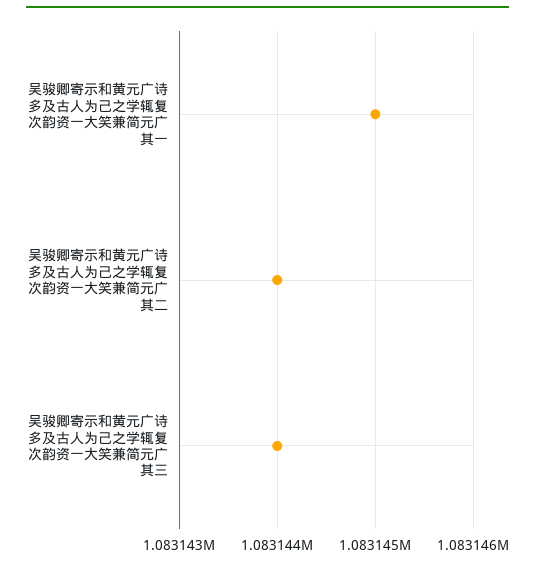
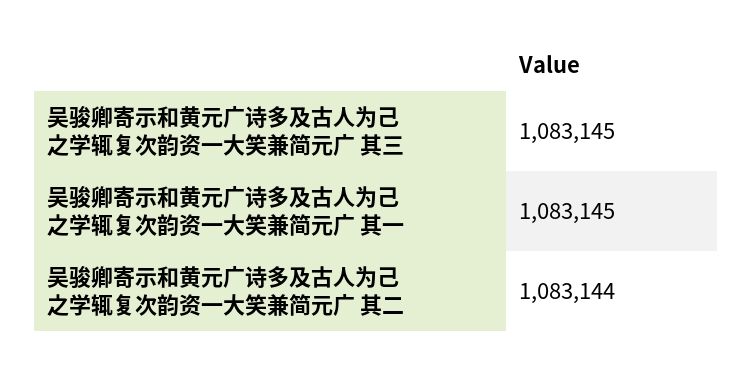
  {
    "吴骏卿寄示和黄元广诗多及古人为己之学辄复次韵资一大笑兼简元广 其一": 1083145,
    "吴骏卿寄示和黄元广诗多及古人为己之学辄复次韵资一大笑兼简元广 其二": 1083144,
-   "吴骏卿寄示和黄元广诗多及古人为己之学辄复次韵资一大笑兼简元广 其三": 1083144
+   "吴骏卿寄示和黄元广诗多及古人为己之学辄复次韵资一大笑兼简元广 其三": 1083145
  }

